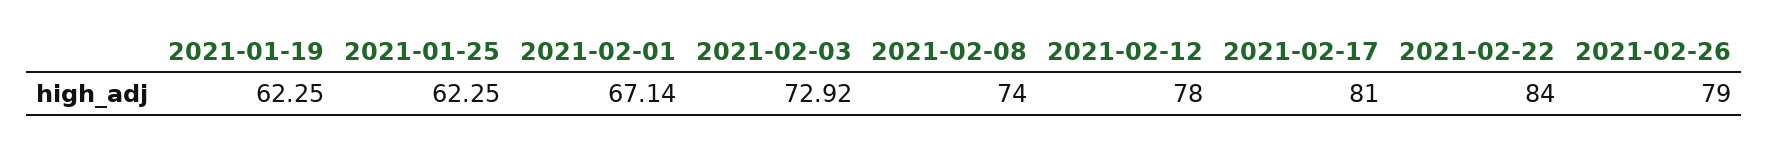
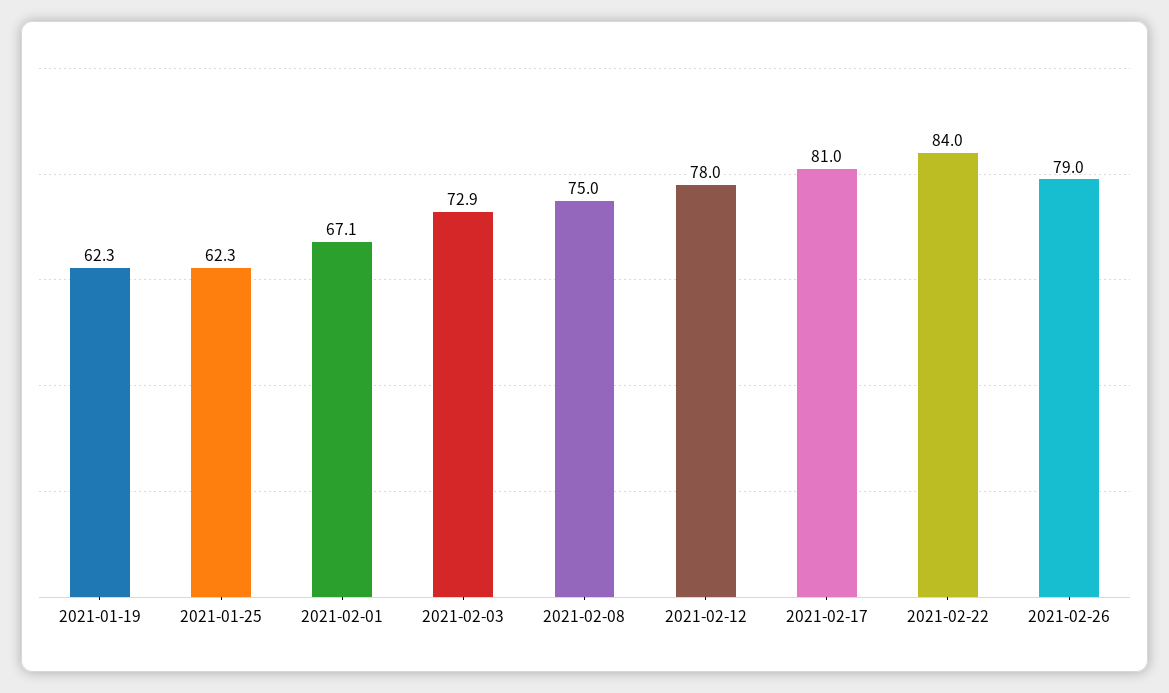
  {
    "2021-01-19": 62.25,
    "2021-01-25": 62.25,
    "2021-02-01": 67.14,
    "2021-02-03": 72.92,
-   "2021-02-08": 74,
+   "2021-02-08": 75,
    "2021-02-12": 78,
    "2021-02-17": 81,
    "2021-02-22": 84,
    "2021-02-26": 79
  }

